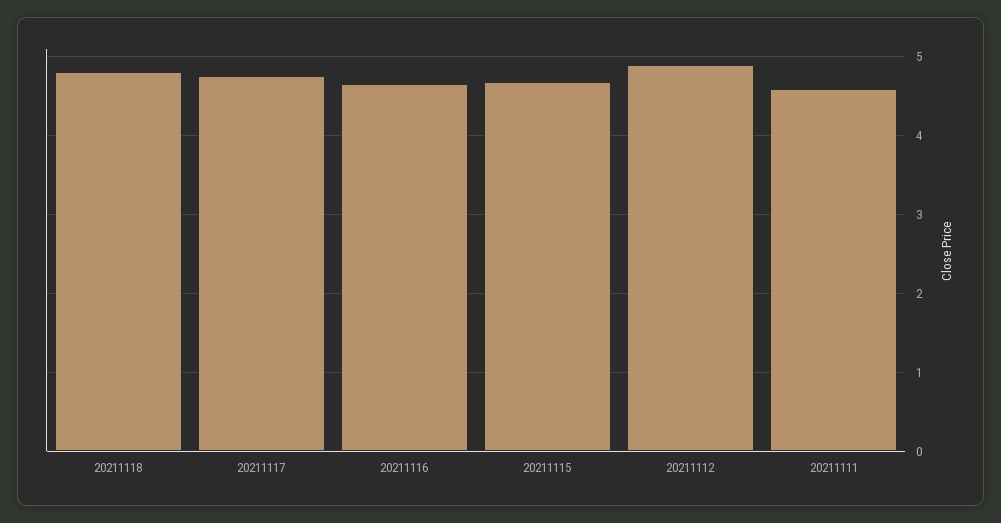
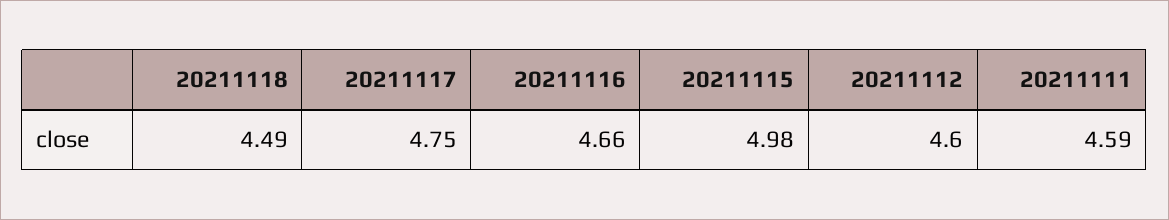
  {
-   "20211118": 4.8,
+   "20211118": 4.49,
    "20211117": 4.75,
    "20211116": 4.66,
-   "20211115": 4.7,
+   "20211115": 4.98,
-   "20211112": 4.9,
+   "20211112": 4.6,
    "20211111": 4.59
  }

